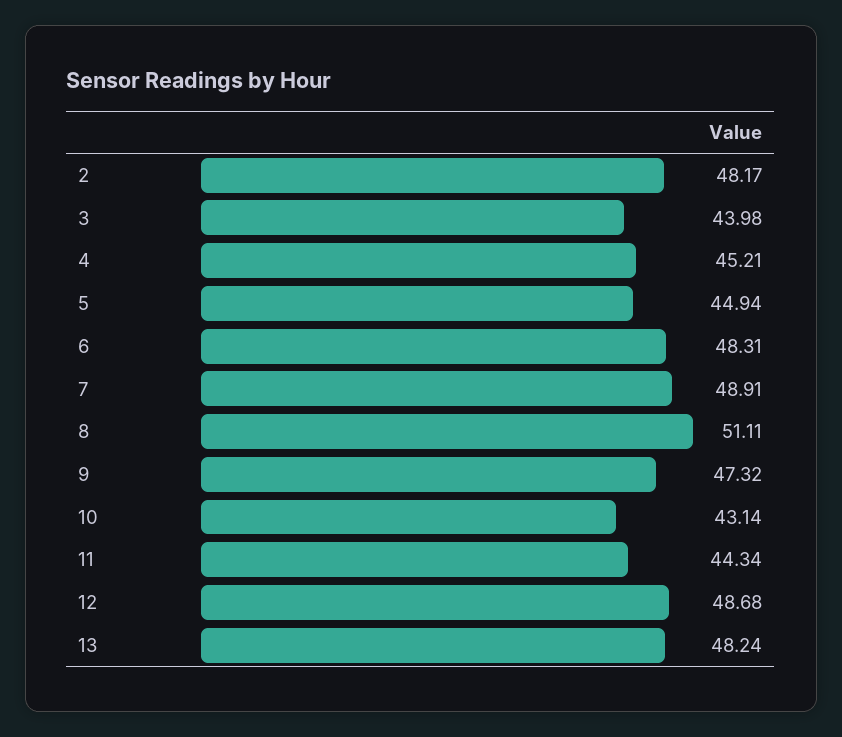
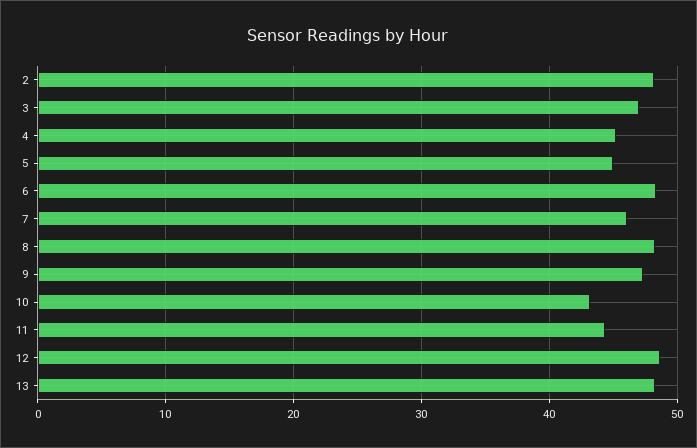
  {
    "2": 48.17,
-   "3": 43.98,
+   "3": 47,
    "4": 45.21,
    "5": 44.94,
    "6": 48.31,
-   "7": 48.91,
+   "7": 46,
-   "8": 51.11,
+   "8": 48,
    "9": 47.32,
    "10": 43.14,
    "11": 44.34,
    "12": 48.68,
    "13": 48.24
  }

